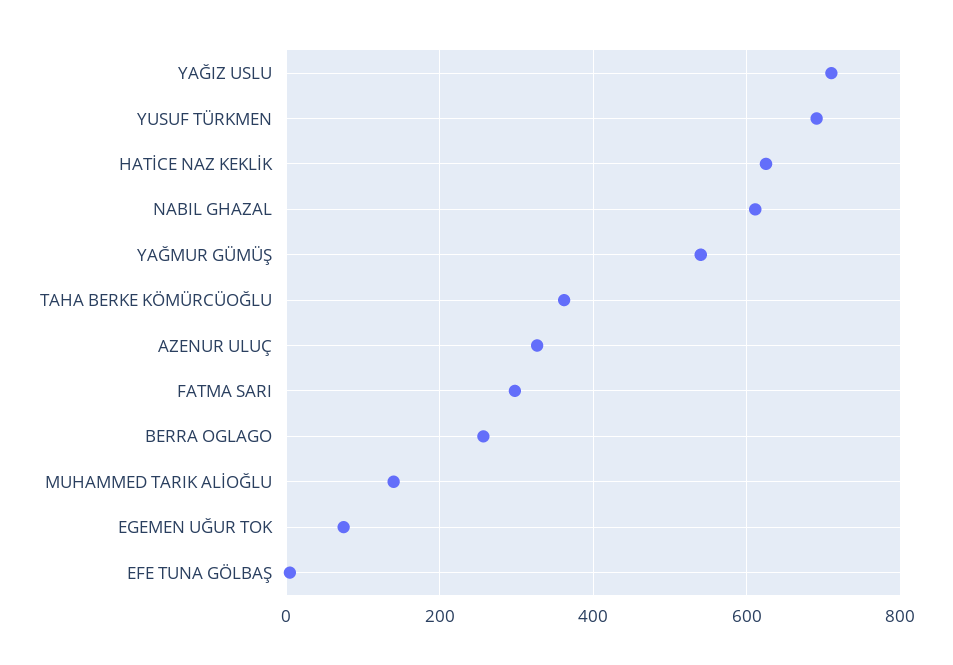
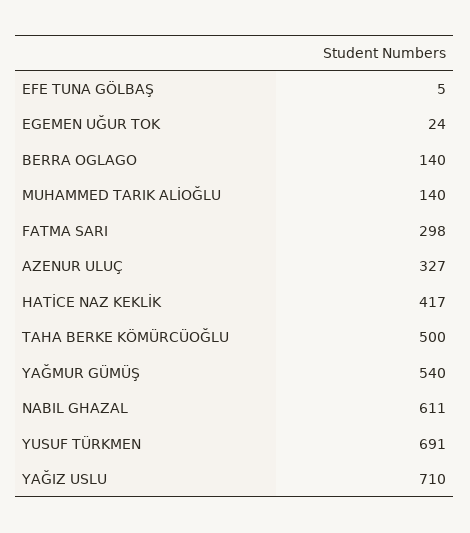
  {
    "YAĞIZ USLU": 710,
    "YUSUF TÜRKMEN": 691,
-   "HATİCE NAZ KEKLİK": 620,
+   "HATİCE NAZ KEKLİK": 417,
    "NABIL GHAZAL": 611,
    "YAĞMUR GÜMÜŞ": 540,
-   "TAHA BERKE KÖMÜRCÜOĞLU": 360,
+   "TAHA BERKE KÖMÜRCÜOĞLU": 500,
    "AZENUR ULUÇ": 327,
    "FATMA SARI": 298,
-   "BERRA OGLAGO": 260,
+   "BERRA OGLAGO": 140,
    "MUHAMMED TARIK ALİOĞLU": 140,
-   "EGEMEN UĞUR TOK": 80,
+   "EGEMEN UĞUR TOK": 24,
    "EFE TUNA GÖLBAŞ": 5
  }

